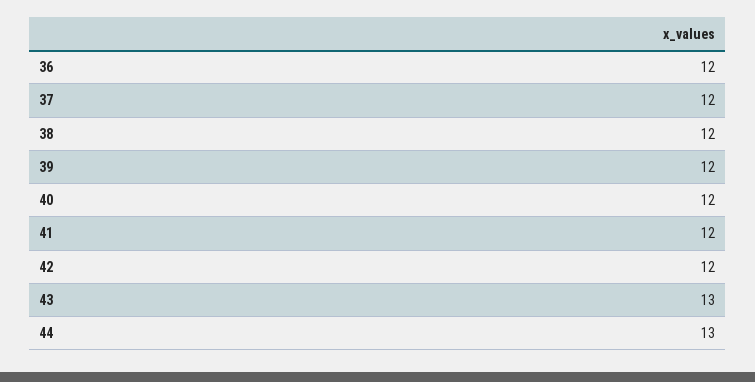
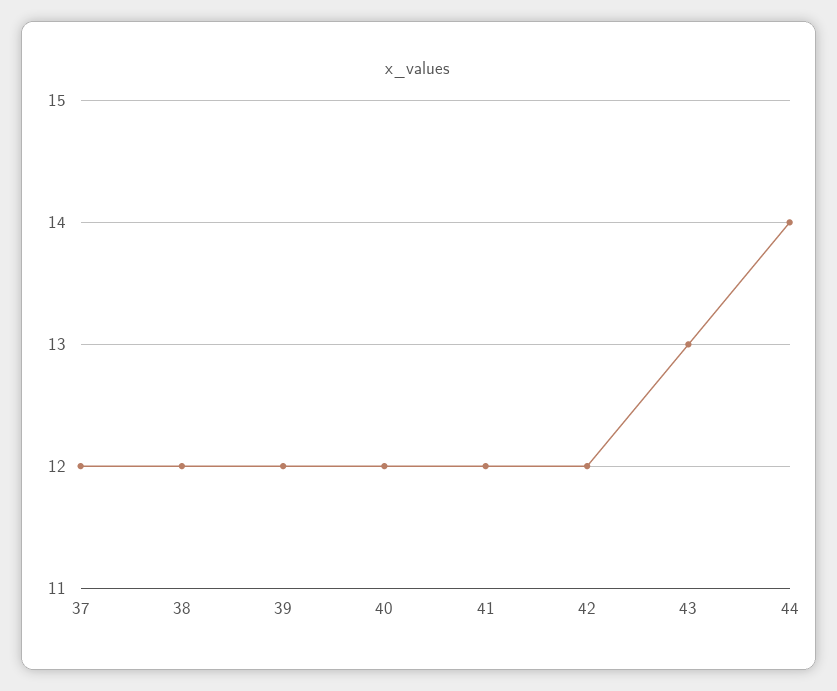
  {
-   "36": 12,
    "37": 12,
    "38": 12,
    "39": 12,
    "40": 12,
    "41": 12,
    "42": 12,
    "43": 13,
-   "44": 13
+   "44": 14
  }

